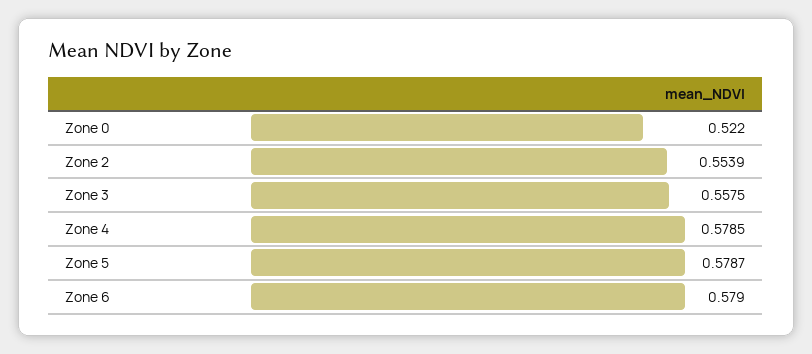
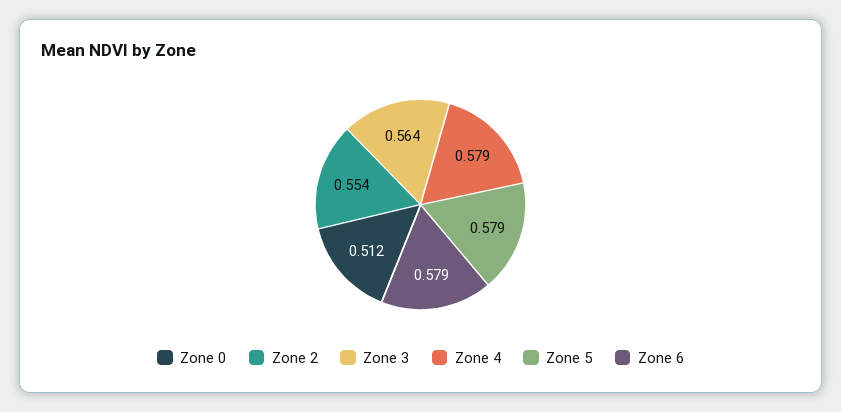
  {
-   "Zone 0": 0.522,
+   "Zone 0": 0.512,
    "Zone 2": 0.5539,
-   "Zone 3": 0.5575,
+   "Zone 3": 0.564,
    "Zone 4": 0.5785,
    "Zone 5": 0.5787,
    "Zone 6": 0.579
  }

